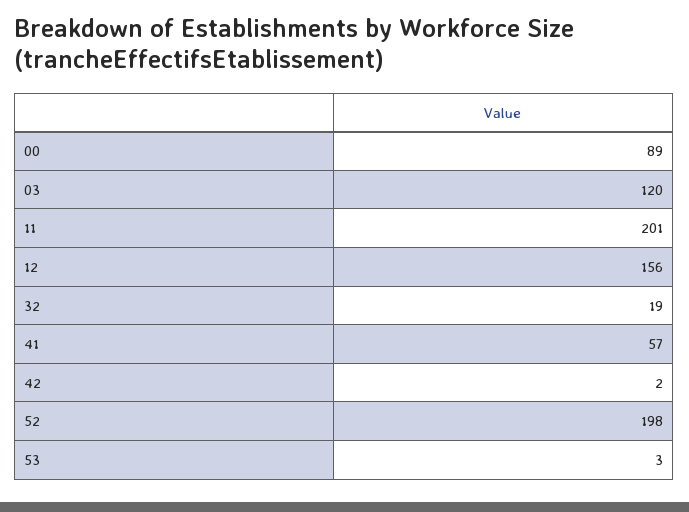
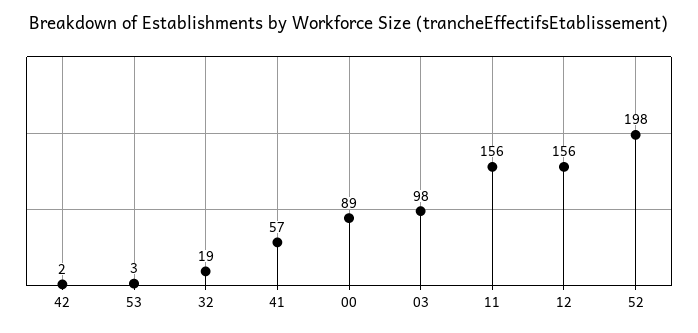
  {
    "00": 89,
-   "03": 120,
+   "03": 98,
-   "11": 201,
+   "11": 156,
    "12": 156,
    "32": 19,
    "41": 57,
    "42": 2,
    "52": 198,
    "53": 3
  }

